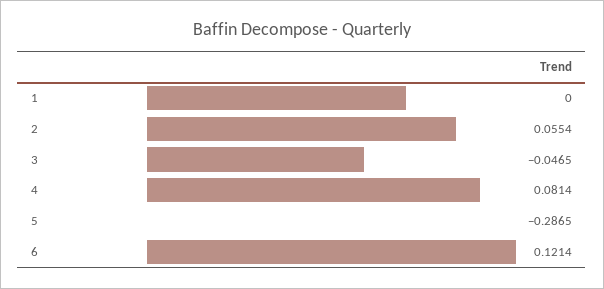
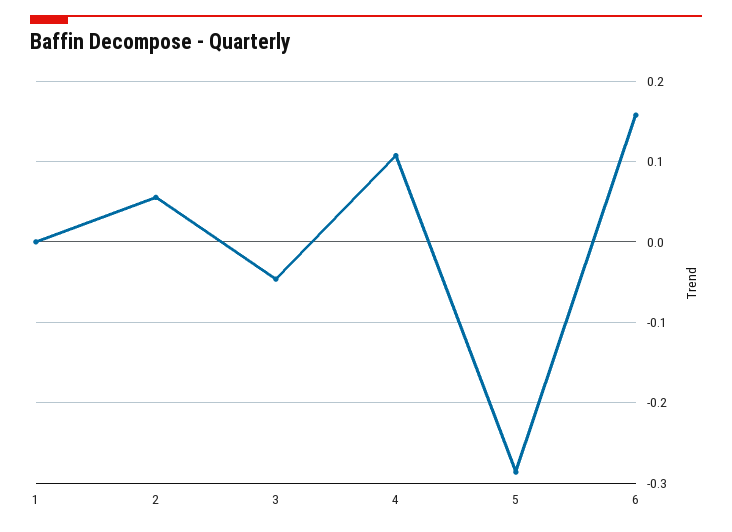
  {
    "1": 0,
    "2": 0.0554,
    "3": -0.0465,
-   "4": 0.0814,
+   "4": 0.11,
    "5": -0.2865,
-   "6": 0.1214
+   "6": 0.16
  }

